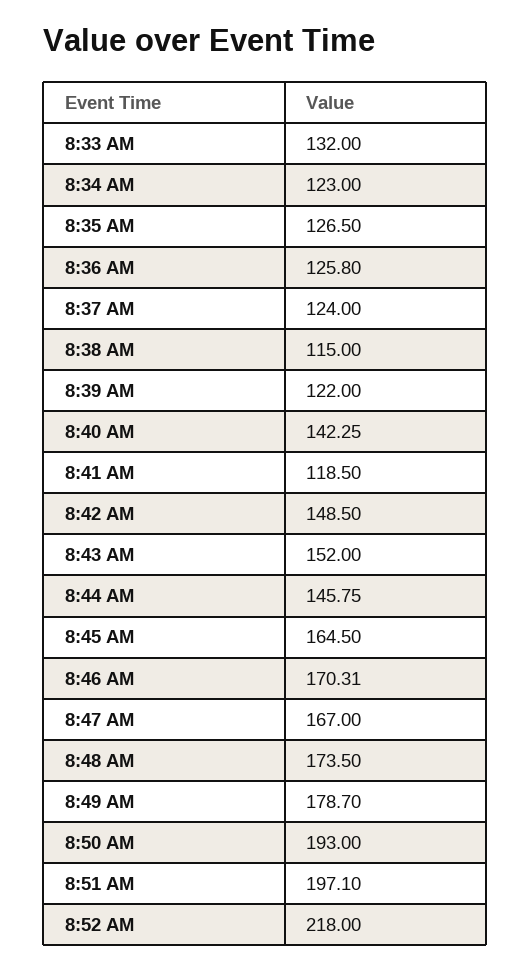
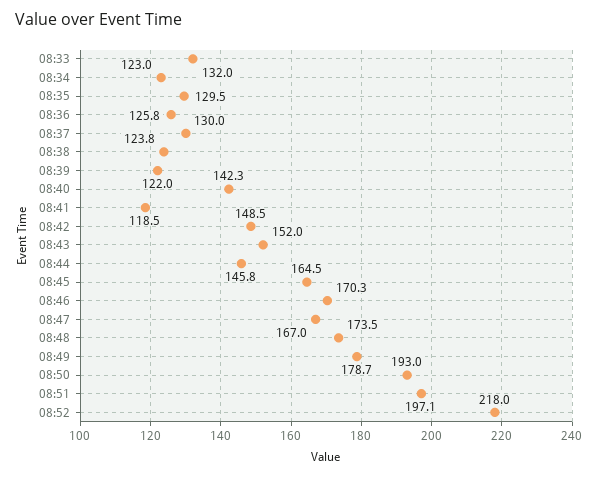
  {
    "8:33 AM": 132,
    "8:34 AM": 123,
-   "8:35 AM": 126.5,
+   "8:35 AM": 129.5,
    "8:36 AM": 125.8,
-   "8:37 AM": 124,
+   "8:37 AM": 130,
-   "8:38 AM": 115,
+   "8:38 AM": 123.8,
    "8:39 AM": 122,
    "8:40 AM": 142.25,
    "8:41 AM": 118.5,
    "8:42 AM": 148.5,
    "8:43 AM": 152,
    "8:44 AM": 145.75,
    "8:45 AM": 164.5,
    "8:46 AM": 170.31,
    "8:47 AM": 167,
    "8:48 AM": 173.5,
    "8:49 AM": 178.7,
    "8:50 AM": 193,
    "8:51 AM": 197.1,
    "8:52 AM": 218
  }

